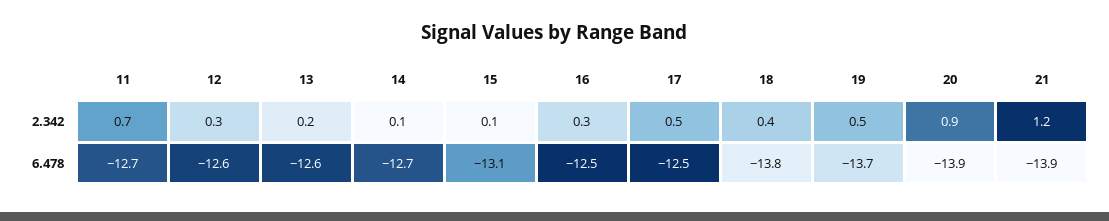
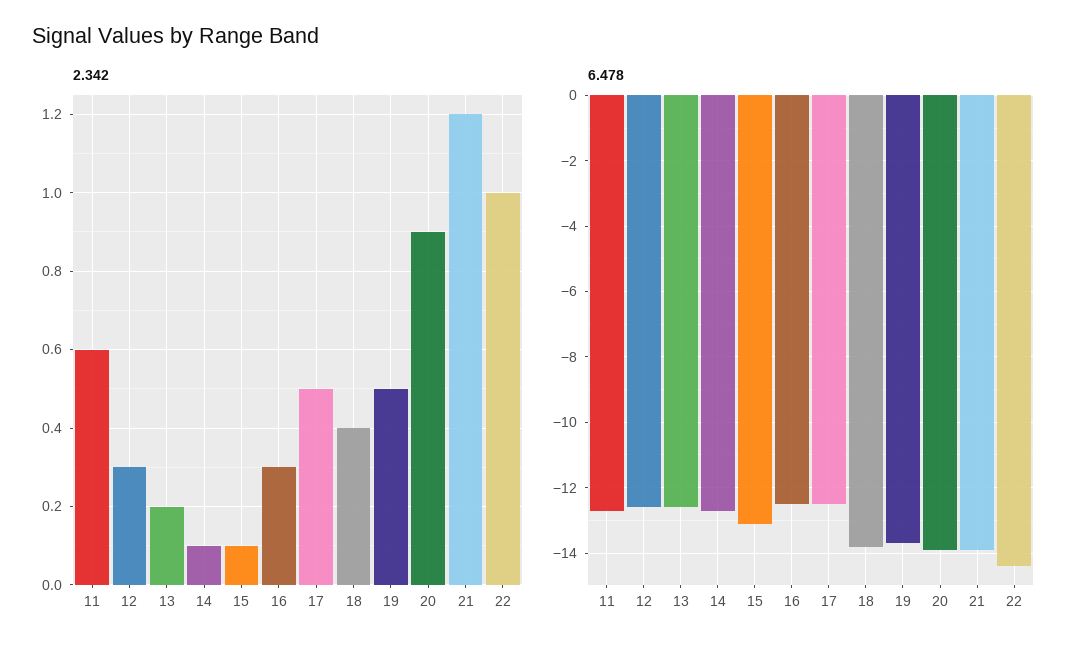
  {
    "2.342": {
-     "11": 0.7,
+     "11": 0.6,
      "12": 0.3,
      "13": 0.2,
      "14": 0.1,
      "15": 0.1,
      "16": 0.3,
      "17": 0.5,
      "18": 0.4,
      "19": 0.5,
      "20": 0.9,
-     "21": 1.2
+     "21": 1.2,
+     "22": 1
    },
    "6.478": {
      "11": -12.7,
      "12": -12.6,
      "13": -12.6,
      "14": -12.7,
      "15": -13.1,
      "16": -12.5,
      "17": -12.5,
      "18": -13.8,
      "19": -13.7,
      "20": -13.9,
-     "21": -13.9
+     "21": -13.9,
+     "22": -14.5
    }
  }

